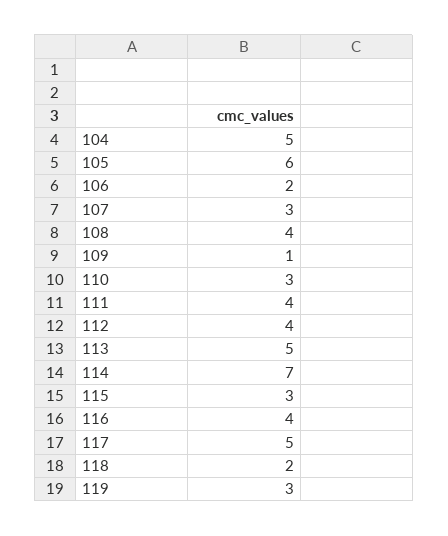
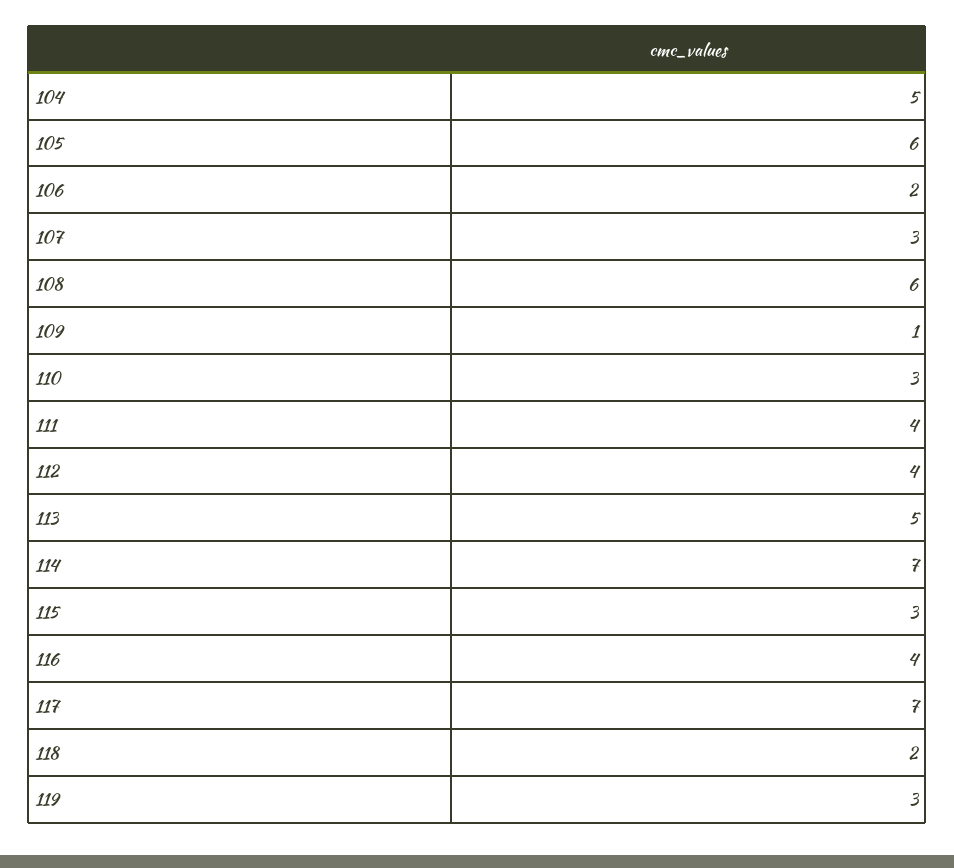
  {
    "104": 5,
    "105": 6,
    "106": 2,
    "107": 3,
-   "108": 4,
+   "108": 6,
    "109": 1,
    "110": 3,
    "111": 4,
    "112": 4,
    "113": 5,
    "114": 7,
    "115": 3,
    "116": 4,
-   "117": 5,
+   "117": 7,
    "118": 2,
    "119": 3
  }

